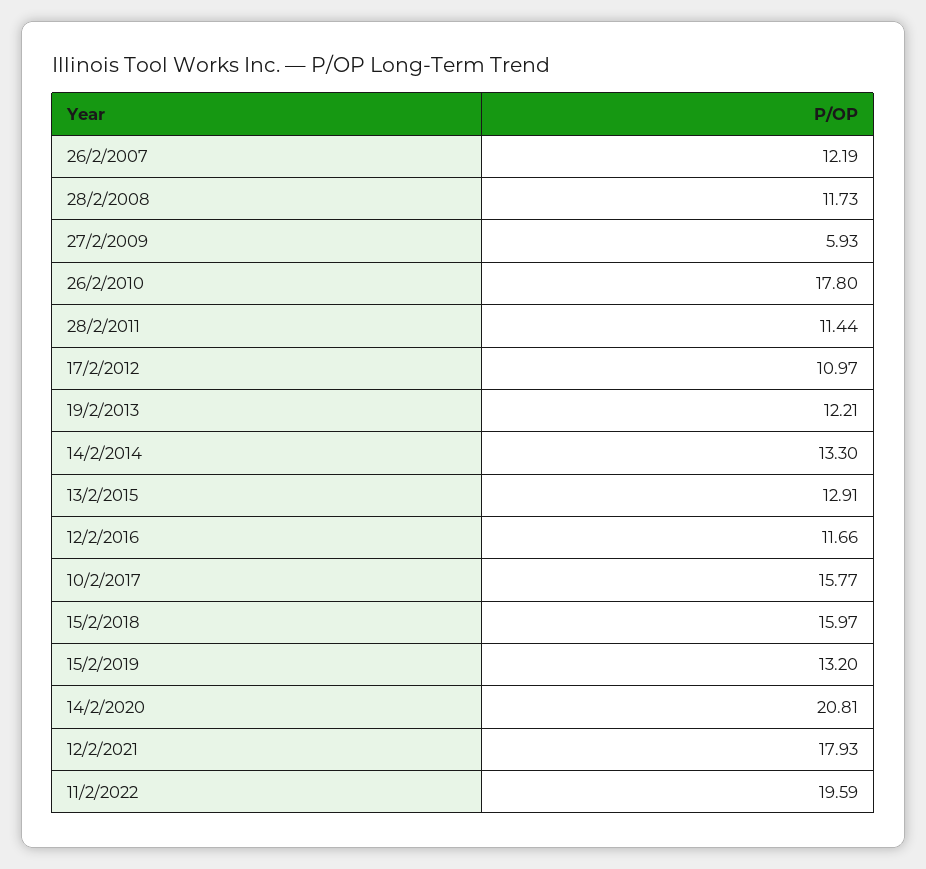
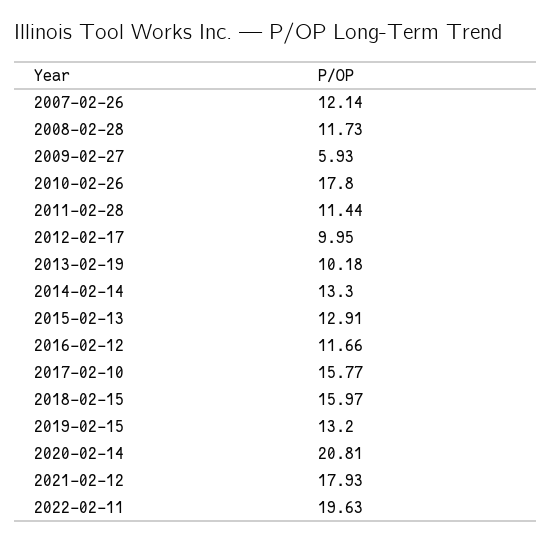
  {
-   "26/2/2007": 12.19,
+   "26/2/2007": 12.14,
    "28/2/2008": 11.73,
    "27/2/2009": 5.93,
    "26/2/2010": 17.8,
    "28/2/2011": 11.44,
-   "17/2/2012": 10.97,
+   "17/2/2012": 9.95,
-   "19/2/2013": 12.21,
+   "19/2/2013": 10.18,
    "14/2/2014": 13.3,
    "13/2/2015": 12.91,
    "12/2/2016": 11.66,
    "10/2/2017": 15.77,
    "15/2/2018": 15.97,
    "15/2/2019": 13.2,
    "14/2/2020": 20.81,
    "12/2/2021": 17.93,
-   "11/2/2022": 19.59
+   "11/2/2022": 19.63
  }

